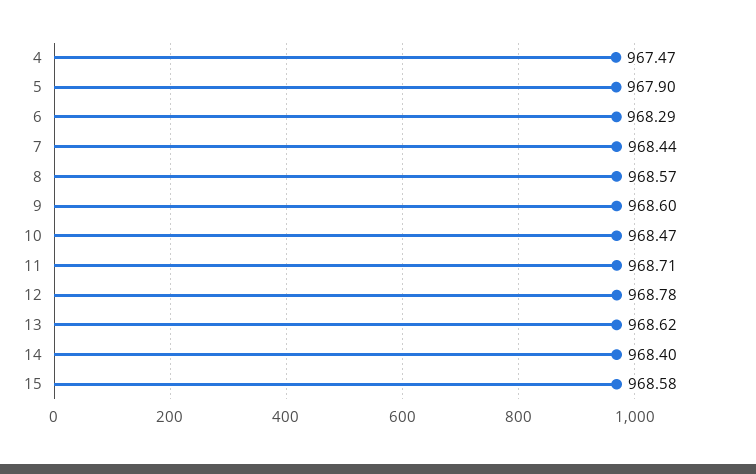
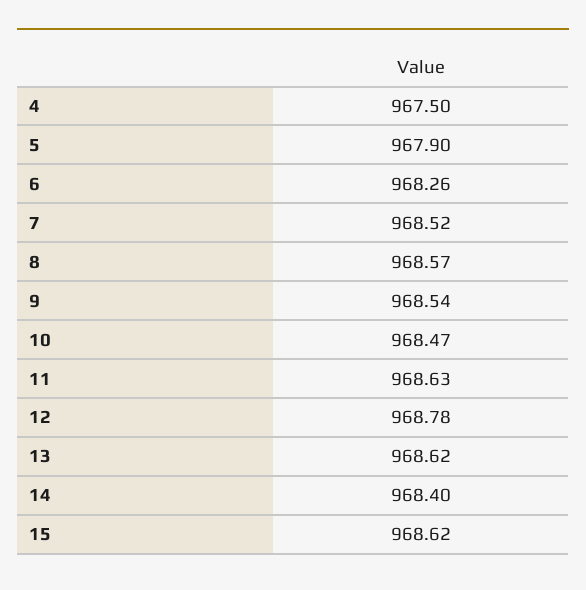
  {
-   "4": 967.47,
+   "4": 967.5,
    "5": 967.9,
-   "6": 968.29,
+   "6": 968.26,
-   "7": 968.44,
+   "7": 968.52,
    "8": 968.57,
-   "9": 968.6,
+   "9": 968.54,
    "10": 968.47,
-   "11": 968.71,
+   "11": 968.63,
    "12": 968.78,
    "13": 968.62,
    "14": 968.4,
-   "15": 968.58
+   "15": 968.62
  }

